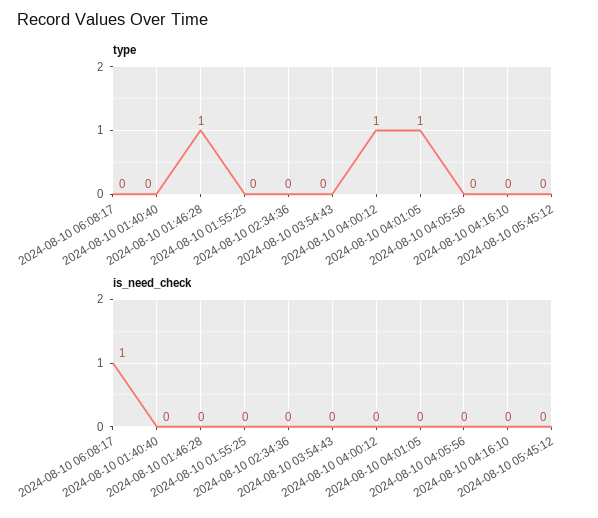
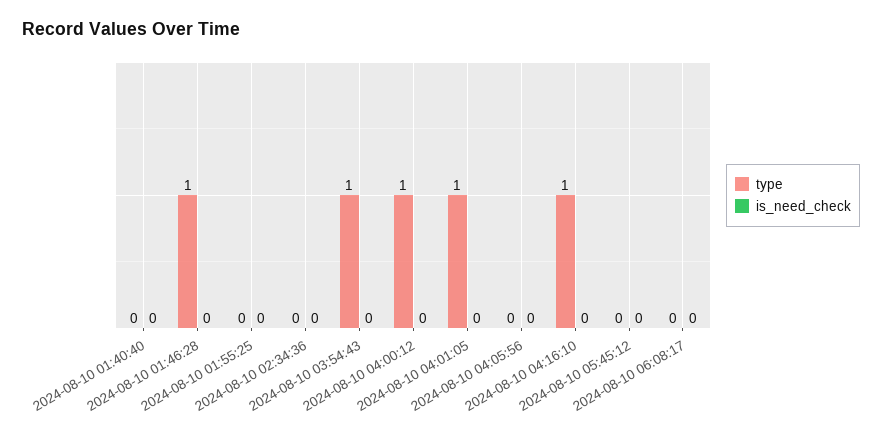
  {
    "type": {
      "2024-08-10 06:08:17": 0,
      "2024-08-10 01:40:40": 0,
      "2024-08-10 01:46:28": 1,
      "2024-08-10 01:55:25": 0,
      "2024-08-10 02:34:36": 0,
-     "2024-08-10 03:54:43": 0,
+     "2024-08-10 03:54:43": 1,
      "2024-08-10 04:00:12": 1,
      "2024-08-10 04:01:05": 1,
      "2024-08-10 04:05:56": 0,
-     "2024-08-10 04:16:10": 0,
+     "2024-08-10 04:16:10": 1,
      "2024-08-10 05:45:12": 0
    },
    "is_need_check": {
-     "2024-08-10 06:08:17": 1,
+     "2024-08-10 06:08:17": 0,
      "2024-08-10 01:40:40": 0,
      "2024-08-10 01:46:28": 0,
      "2024-08-10 01:55:25": 0,
      "2024-08-10 02:34:36": 0,
      "2024-08-10 03:54:43": 0,
      "2024-08-10 04:00:12": 0,
      "2024-08-10 04:01:05": 0,
      "2024-08-10 04:05:56": 0,
      "2024-08-10 04:16:10": 0,
      "2024-08-10 05:45:12": 0
    }
  }

